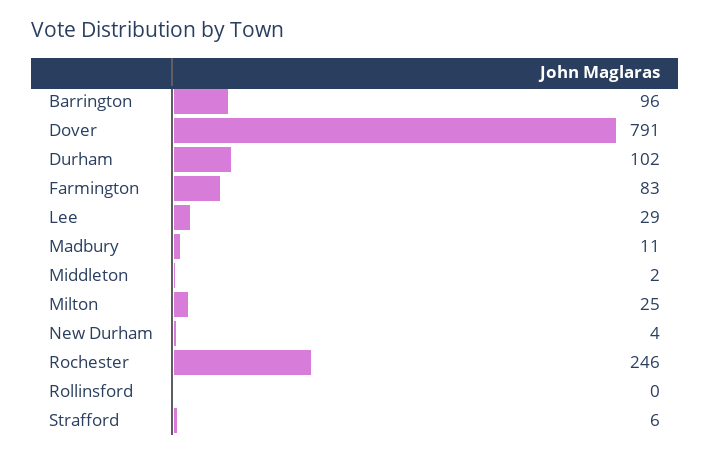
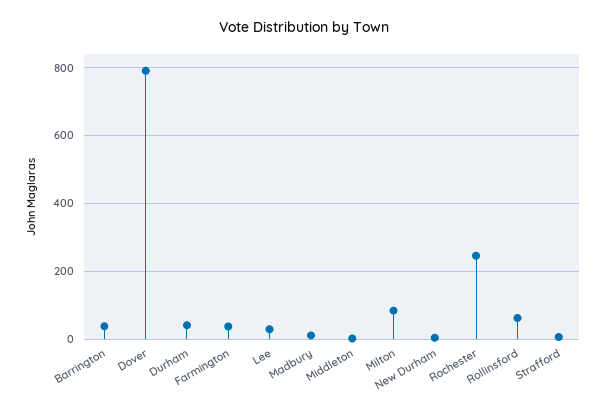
  {
-   "Barrington": 96,
+   "Barrington": 40,
    "Dover": 791,
-   "Durham": 102,
+   "Durham": 40,
-   "Farmington": 83,
+   "Farmington": 40,
    "Lee": 29,
    "Madbury": 11,
    "Middleton": 2,
-   "Milton": 25,
+   "Milton": 80,
    "New Durham": 4,
    "Rochester": 246,
-   "Rollinsford": 0,
+   "Rollinsford": 60,
    "Strafford": 6
  }

